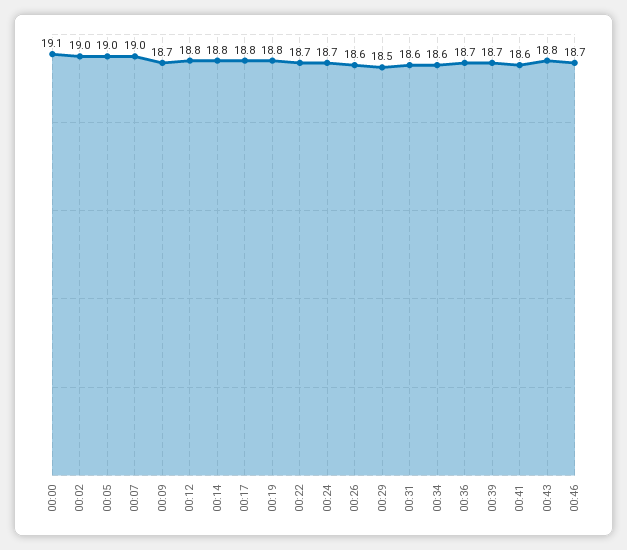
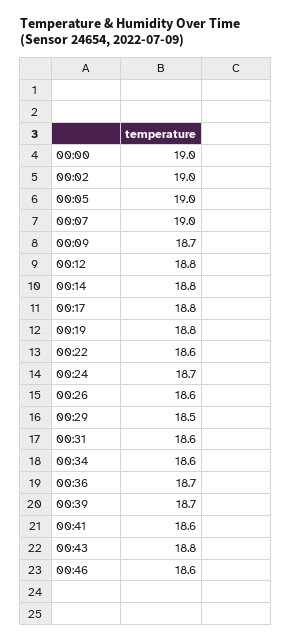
  {
-   "00:00": 19.1,
+   "00:00": 19,
    "00:02": 19,
    "00:05": 19,
    "00:07": 19,
    "00:09": 18.7,
    "00:12": 18.8,
    "00:14": 18.8,
    "00:17": 18.8,
    "00:19": 18.8,
-   "00:22": 18.7,
+   "00:22": 18.6,
    "00:24": 18.7,
    "00:26": 18.6,
    "00:29": 18.5,
    "00:31": 18.6,
    "00:34": 18.6,
    "00:36": 18.7,
    "00:39": 18.7,
    "00:41": 18.6,
    "00:43": 18.8,
-   "00:46": 18.7
+   "00:46": 18.6
  }

